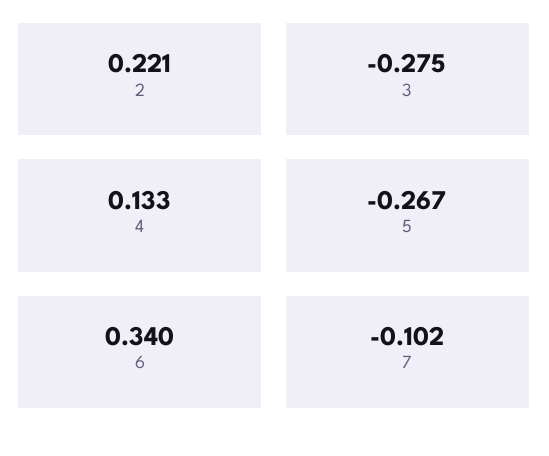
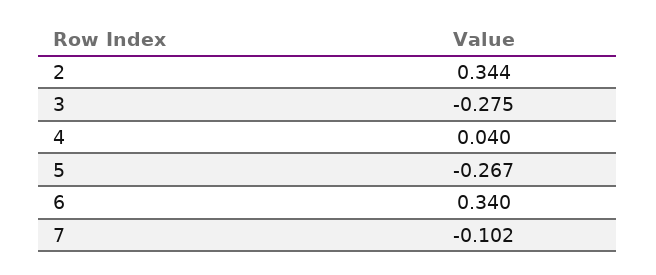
  {
-   "2": 0.221,
+   "2": 0.344,
    "3": -0.275,
-   "4": 0.133,
+   "4": 0.04,
    "5": -0.267,
    "6": 0.34,
    "7": -0.102
  }

